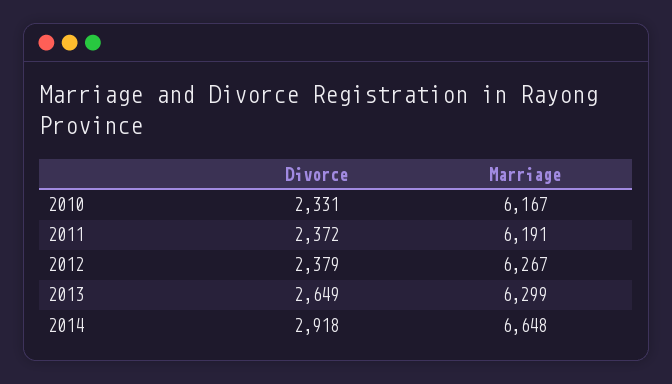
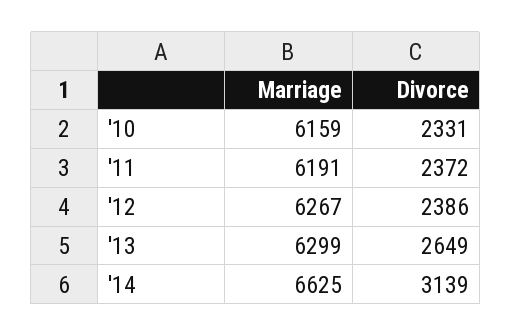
  {
    "Divorce": {
      "2010": 2331,
      "2011": 2372,
-     "2012": 2379,
+     "2012": 2386,
      "2013": 2649,
-     "2014": 2918
+     "2014": 3139
    },
    "Marriage": {
-     "2010": 6167,
+     "2010": 6159,
      "2011": 6191,
      "2012": 6267,
      "2013": 6299,
-     "2014": 6648
+     "2014": 6625
    }
  }

